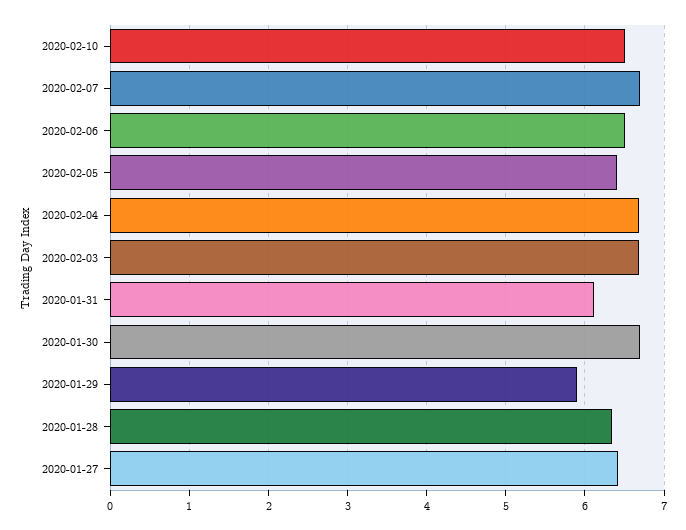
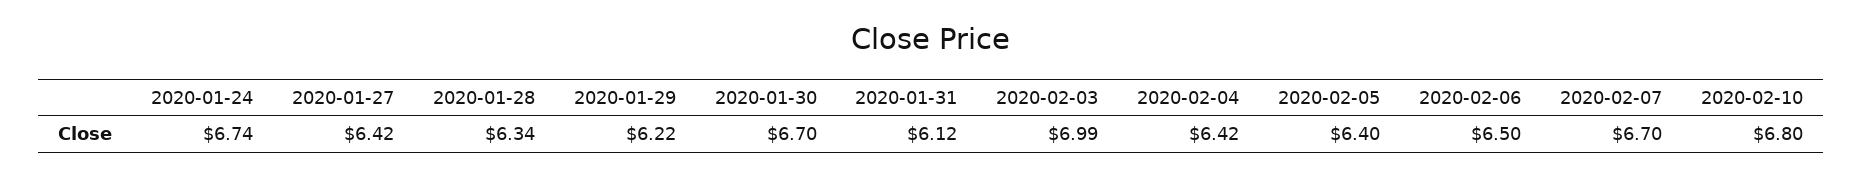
  {
-   "2020-02-10": 6.5,
+   "2020-02-10": 6.8,
    "2020-02-07": 6.7,
    "2020-02-06": 6.5,
    "2020-02-05": 6.4,
-   "2020-02-04": 6.7,
+   "2020-02-04": 6.42,
-   "2020-02-03": 6.7,
+   "2020-02-03": 6.99,
    "2020-01-31": 6.12,
    "2020-01-30": 6.7,
-   "2020-01-29": 5.9,
+   "2020-01-29": 6.22,
    "2020-01-28": 6.34,
-   "2020-01-27": 6.42
+   "2020-01-27": 6.42,
+   "2020-01-24": 6.74
  }

